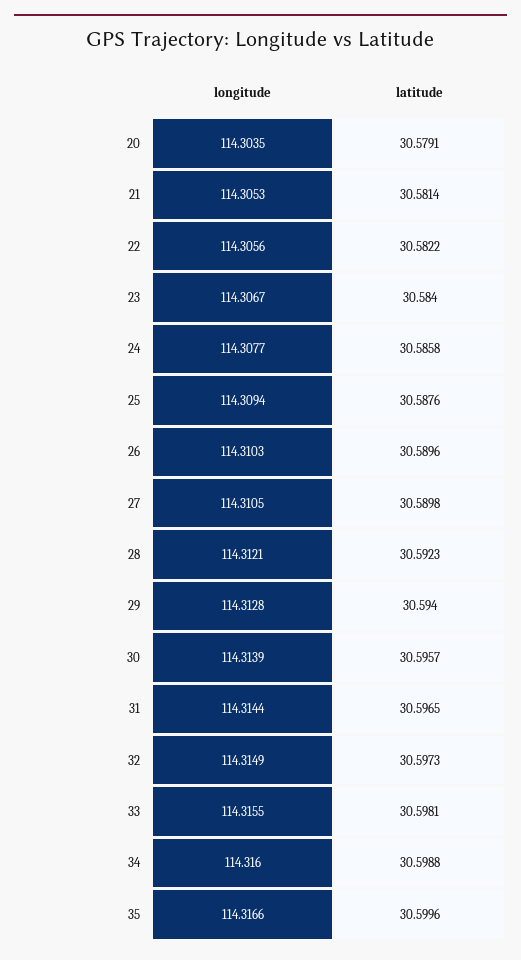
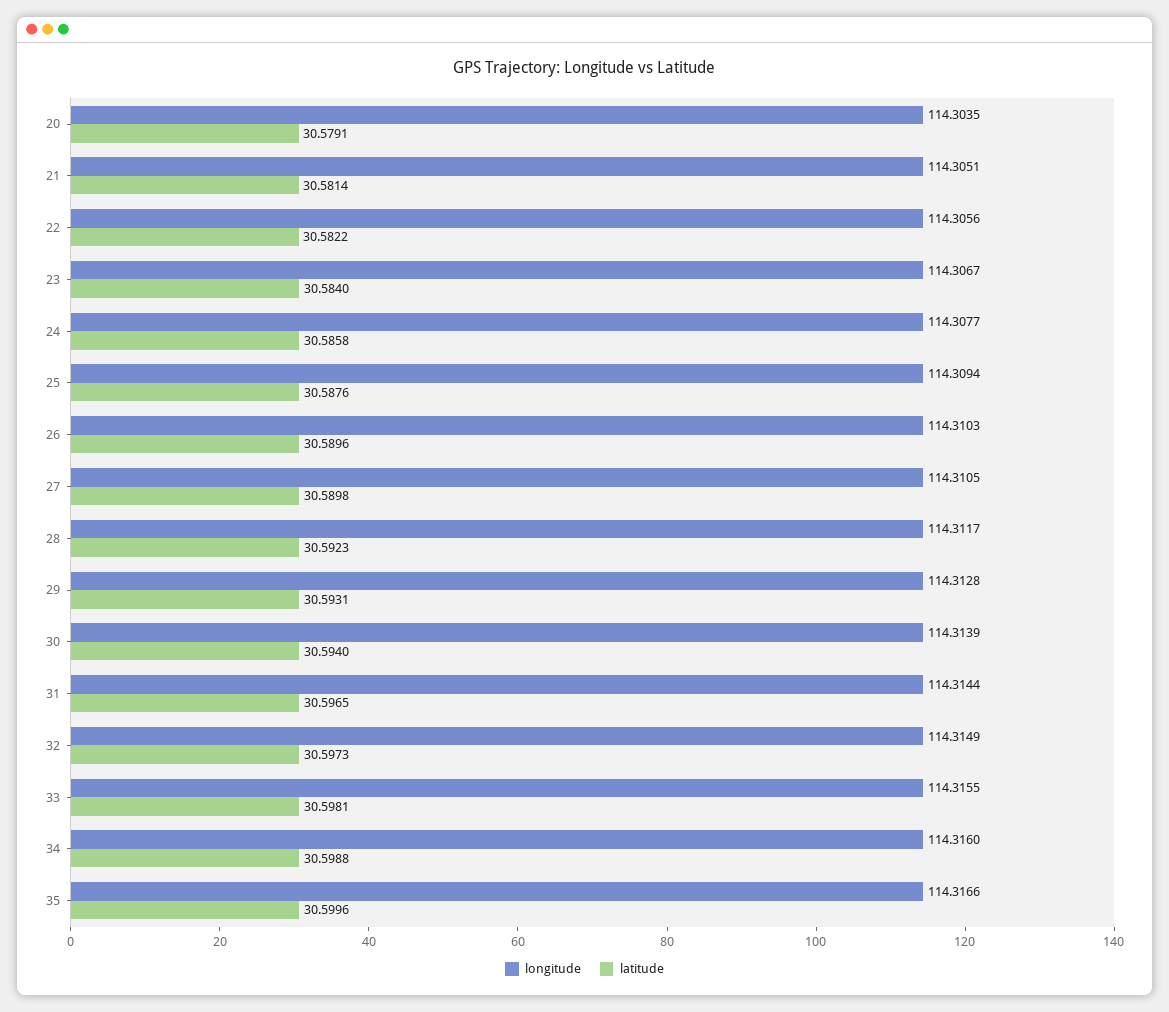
  {
    "longitude": {
      "20": 114.3035,
-     "21": 114.3053,
+     "21": 114.3051,
      "22": 114.3056,
      "23": 114.3067,
      "24": 114.3077,
      "25": 114.3094,
      "26": 114.3103,
      "27": 114.3105,
-     "28": 114.3121,
+     "28": 114.3117,
      "29": 114.3128,
      "30": 114.3139,
      "31": 114.3144,
      "32": 114.3149,
      "33": 114.3155,
      "34": 114.316,
      "35": 114.3166
    },
    "latitude": {
      "20": 30.5791,
      "21": 30.5814,
      "22": 30.5822,
      "23": 30.584,
      "24": 30.5858,
      "25": 30.5876,
      "26": 30.5896,
      "27": 30.5898,
      "28": 30.5923,
-     "29": 30.594,
+     "29": 30.5931,
-     "30": 30.5957,
+     "30": 30.594,
      "31": 30.5965,
      "32": 30.5973,
      "33": 30.5981,
      "34": 30.5988,
      "35": 30.5996
    }
  }

